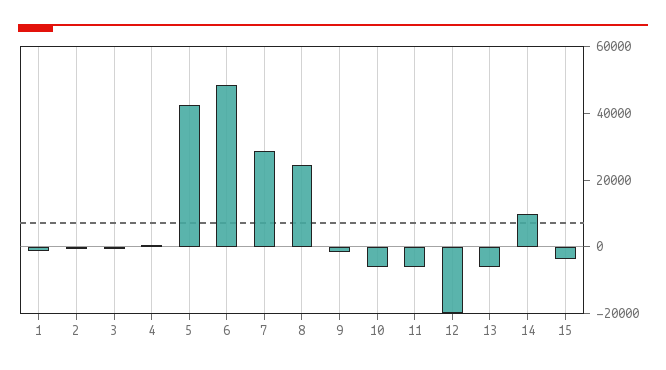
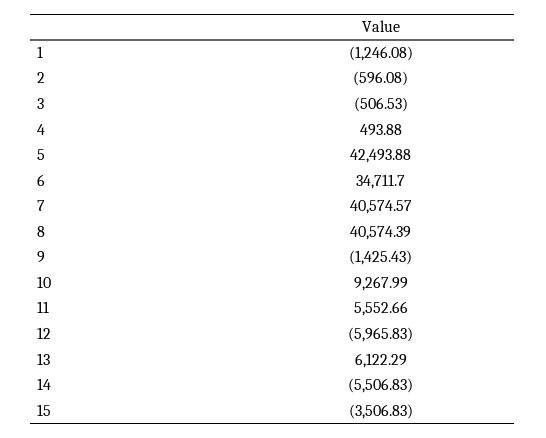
  {
    "1": -1246.08,
    "2": -596.08,
    "3": -506.53,
    "4": 493.88,
    "5": 42493.88,
-   "6": 50000,
+   "6": 34711.7,
-   "7": 30000,
+   "7": 40574.57,
-   "8": 25000,
+   "8": 40574.39,
    "9": -1425.43,
-   "10": -5000,
+   "10": 9267.99,
-   "11": -5000,
+   "11": 5552.66,
-   "12": -20000,
+   "12": -5965.83,
-   "13": -5000,
+   "13": 6122.29,
-   "14": 10000,
+   "14": -5506.83,
    "15": -3506.83
  }

